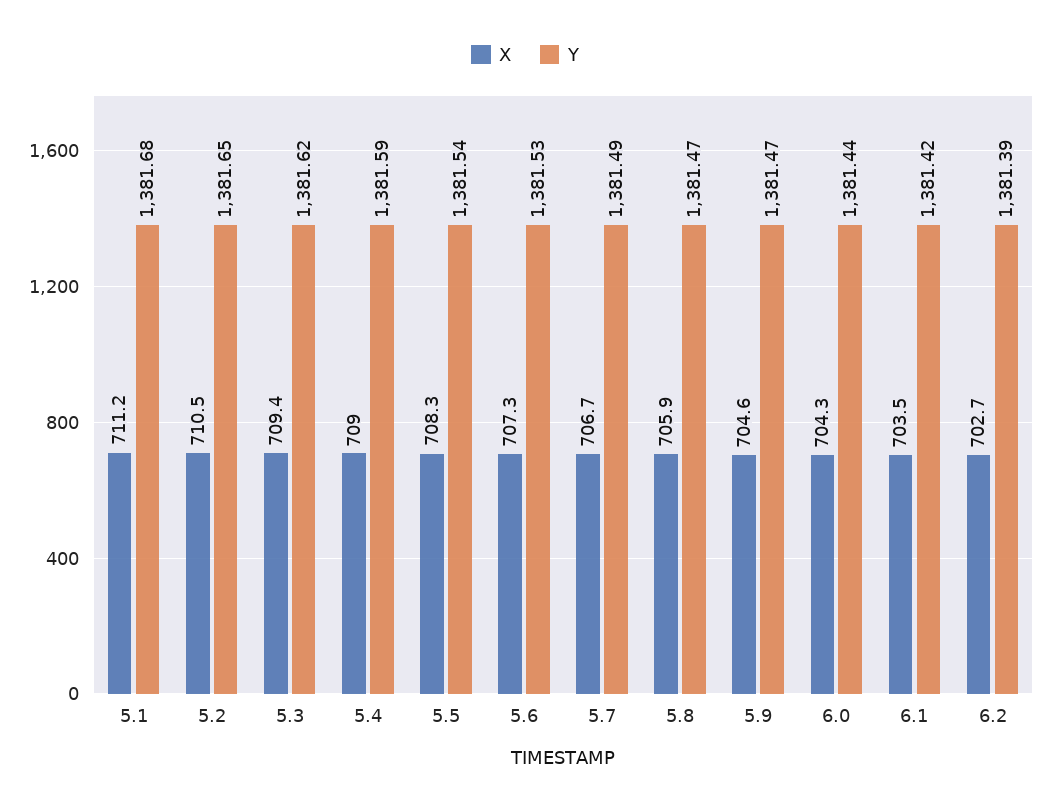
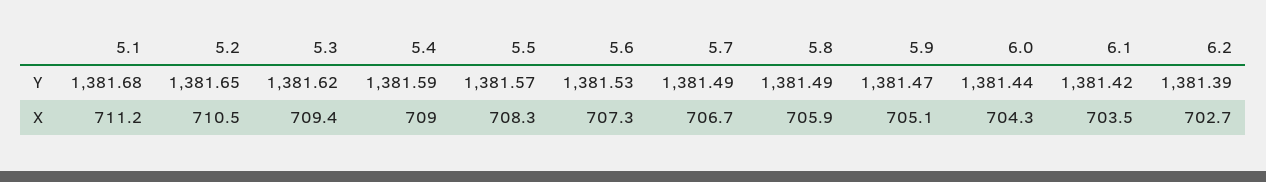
  {
    "X": {
      "5.1": 711.2,
      "5.2": 710.5,
      "5.3": 709.4,
      "5.4": 709,
      "5.5": 708.3,
      "5.6": 707.3,
      "5.7": 706.7,
      "5.8": 705.9,
-     "5.9": 704.6,
+     "5.9": 705.1,
      "6.0": 704.3,
      "6.1": 703.5,
      "6.2": 702.7
    },
    "Y": {
      "5.1": 1381.68,
      "5.2": 1381.65,
      "5.3": 1381.62,
      "5.4": 1381.59,
-     "5.5": 1381.54,
+     "5.5": 1381.57,
      "5.6": 1381.53,
      "5.7": 1381.49,
-     "5.8": 1381.47,
+     "5.8": 1381.49,
      "5.9": 1381.47,
      "6.0": 1381.44,
      "6.1": 1381.42,
      "6.2": 1381.39
    }
  }

